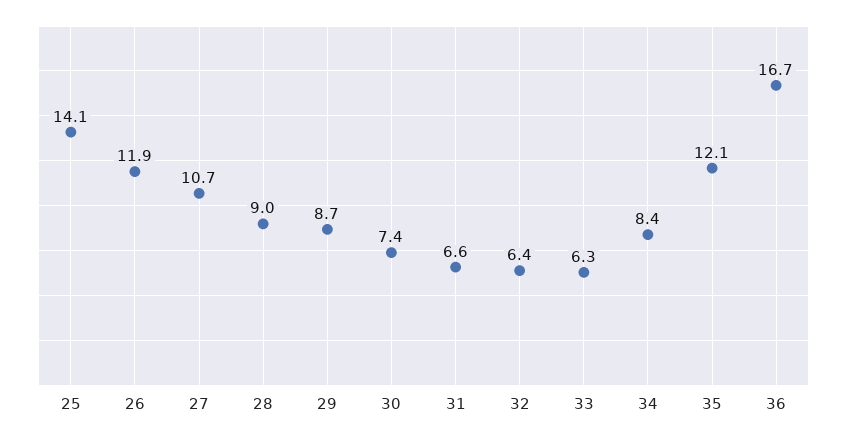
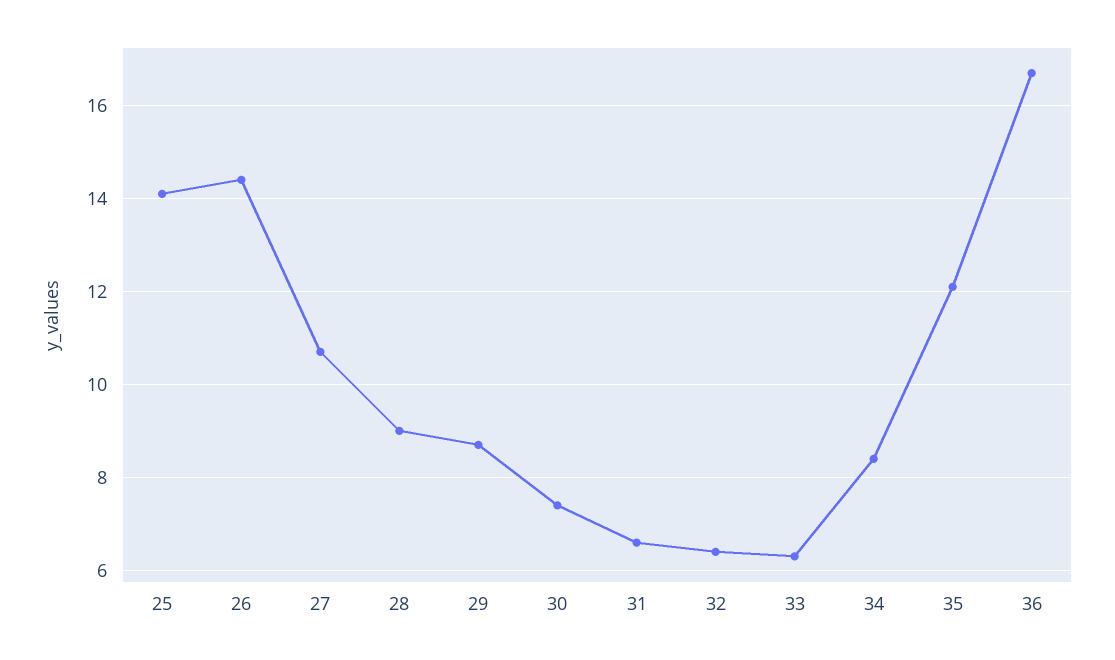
  {
    "25": 14.1,
-   "26": 11.9,
+   "26": 14.5,
    "27": 10.7,
    "28": 9,
    "29": 8.7,
    "30": 7.4,
    "31": 6.6,
    "32": 6.4,
    "33": 6.3,
    "34": 8.4,
    "35": 12.1,
    "36": 16.7
  }

